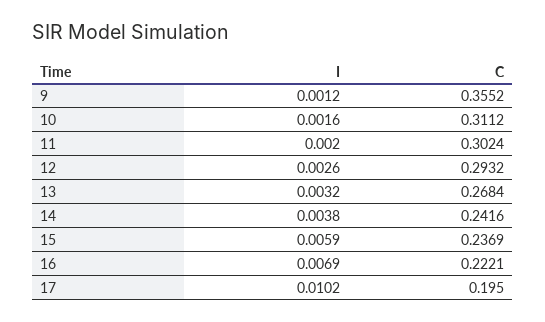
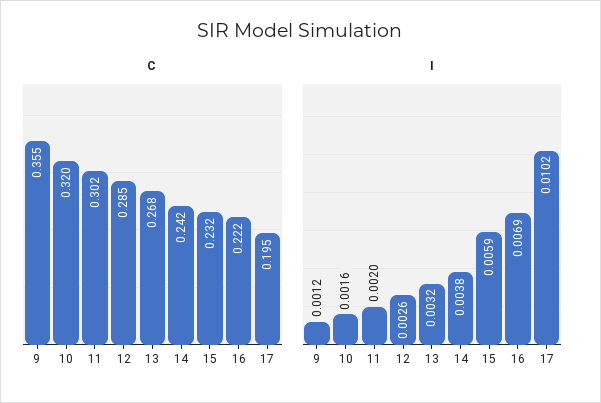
  {
    "I": {
      "9": 0.0012,
      "10": 0.0016,
      "11": 0.002,
      "12": 0.0026,
      "13": 0.0032,
      "14": 0.0038,
      "15": 0.0059,
      "16": 0.0069,
      "17": 0.0102
    },
    "C": {
      "9": 0.3552,
-     "10": 0.3112,
+     "10": 0.32,
      "11": 0.3024,
-     "12": 0.2932,
+     "12": 0.285,
      "13": 0.2684,
      "14": 0.2416,
-     "15": 0.2369,
+     "15": 0.232,
      "16": 0.2221,
      "17": 0.195
    }
  }

